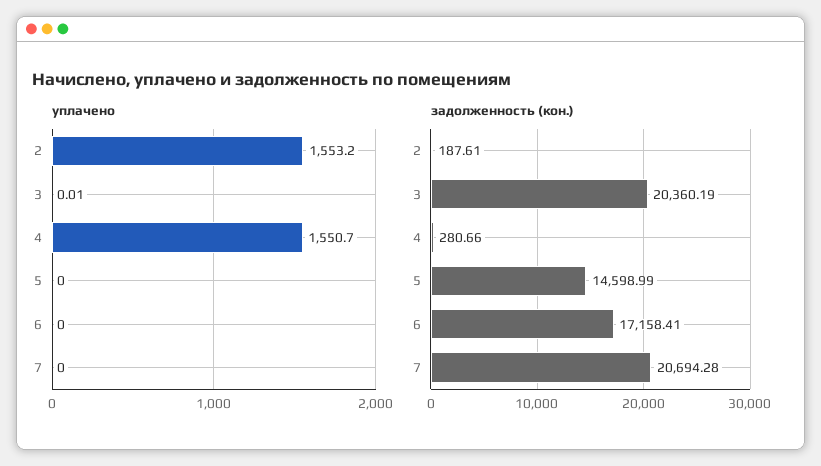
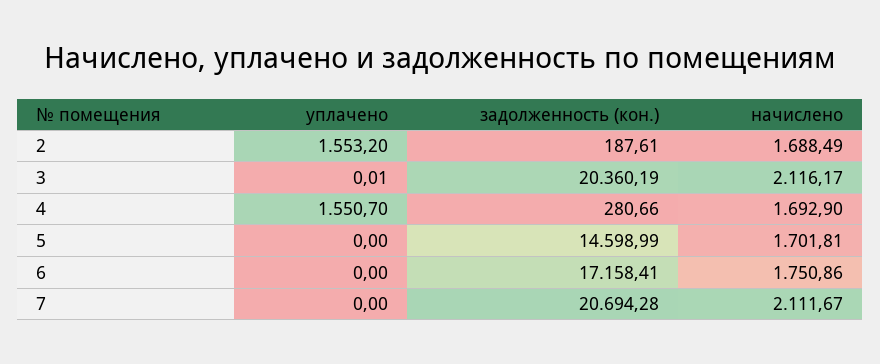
  {
    "уплачено": {
      "2": 1553.2,
      "3": 0.01,
      "4": 1550.7,
      "5": 0,
      "6": 0,
      "7": 0
    },
    "задолженность (кон.)": {
      "2": 187.61,
      "3": 20360.19,
      "4": 280.66,
      "5": 14598.99,
      "6": 17158.41,
      "7": 20694.28
-   }
+   },
+   "начислено": {
+     "2": 1688.49,
+     "3": 2116.17,
+     "4": 1692.9,
+     "5": 1701.81,
+     "6": 1750.86,
+     "7": 2111.67
+   }
  }

